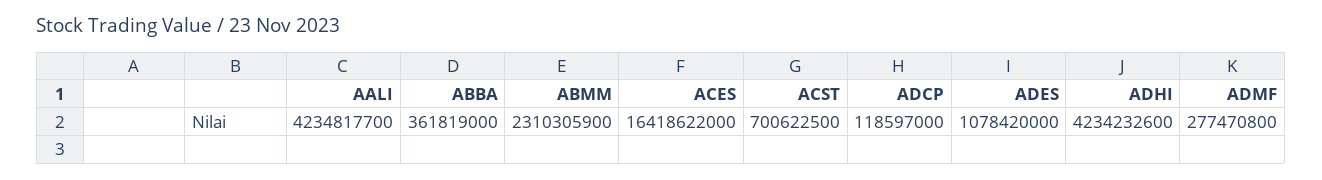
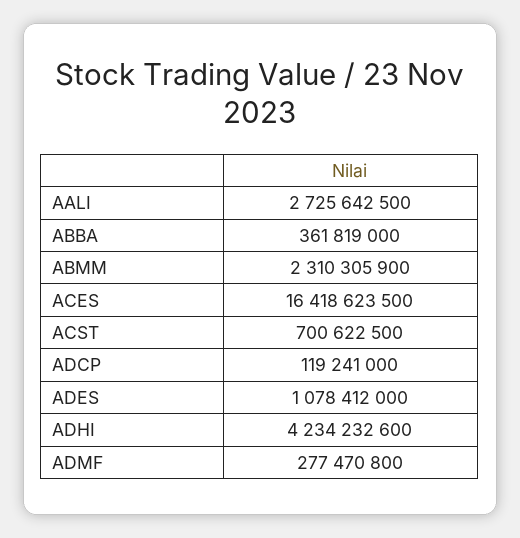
  {
-   "AALI": 4234817700,
+   "AALI": 2725642500,
    "ABBA": 361819000,
    "ABMM": 2310305900,
-   "ACES": 16418622000,
+   "ACES": 16418623500,
    "ACST": 700622500,
-   "ADCP": 118597000,
+   "ADCP": 119241000,
-   "ADES": 1078420000,
+   "ADES": 1078412000,
    "ADHI": 4234232600,
    "ADMF": 277470800
  }

